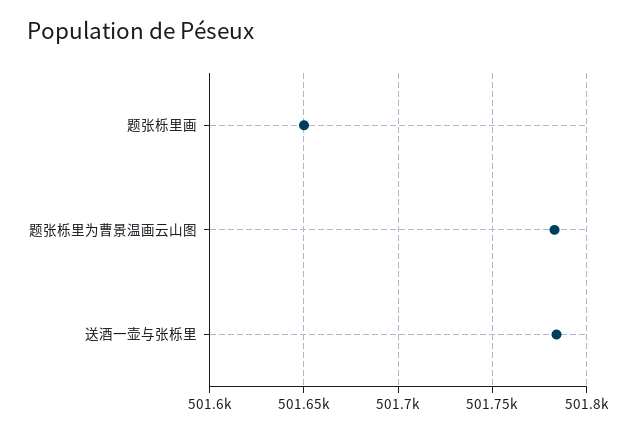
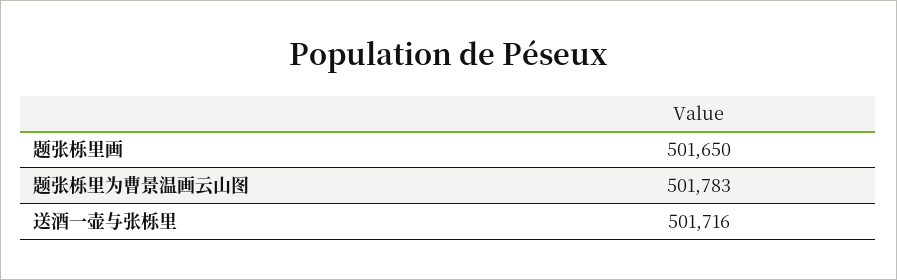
  {
    "题张栎里画": 501650,
    "题张栎里为曹景温画云山图": 501783,
-   "送酒一壶与张栎里": 501785
+   "送酒一壶与张栎里": 501716
  }

